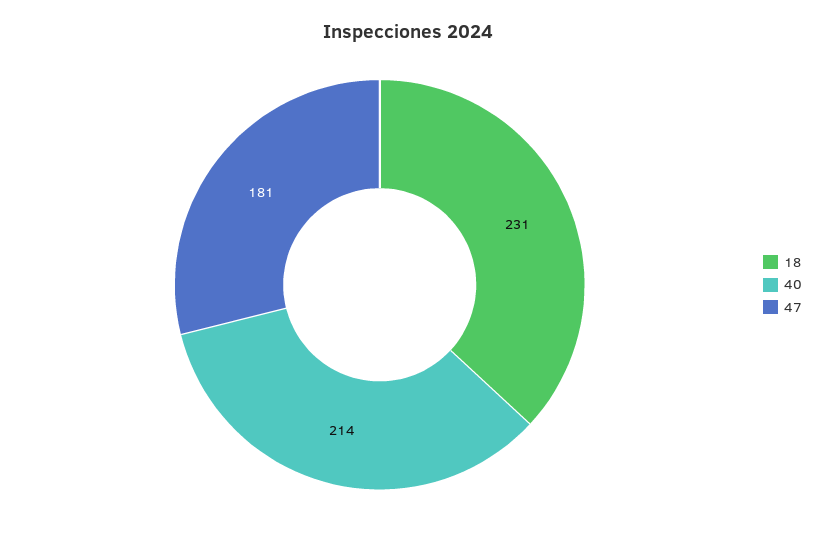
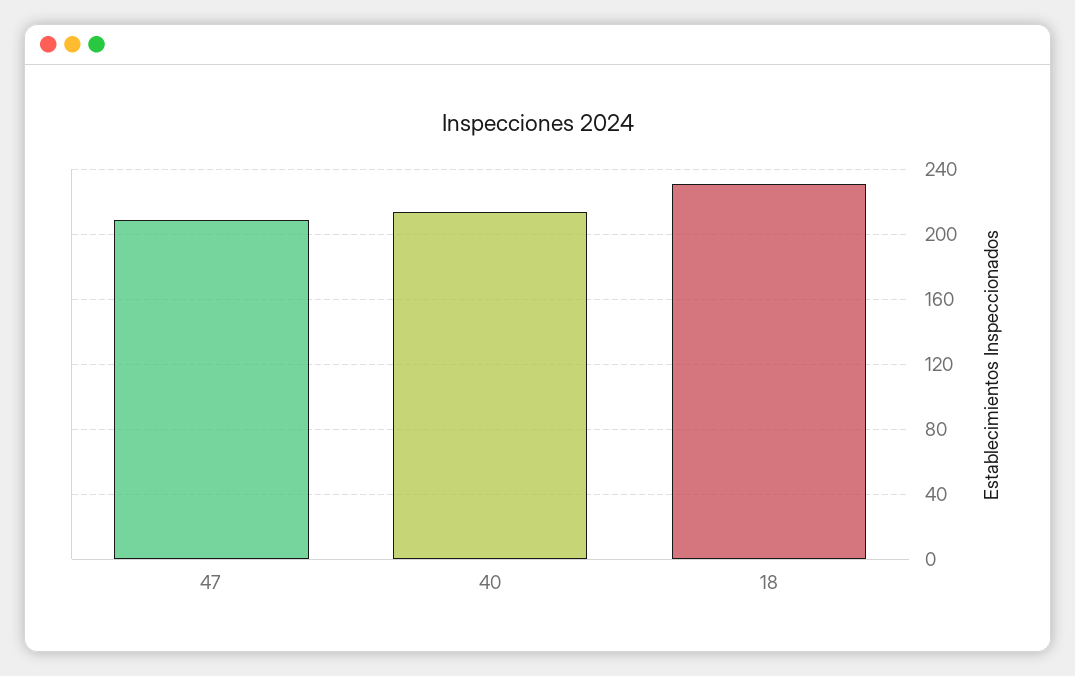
  {
    "18": 231,
    "40": 214,
-   "47": 181
+   "47": 210
  }

